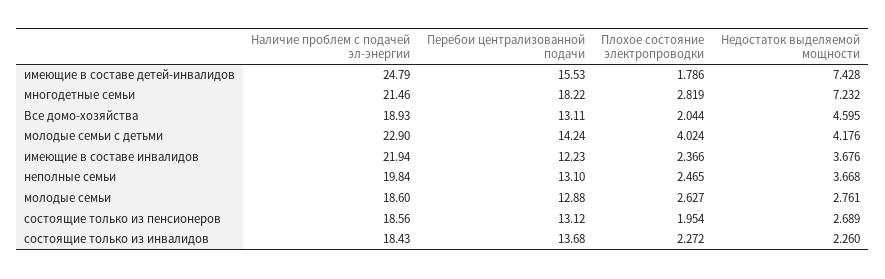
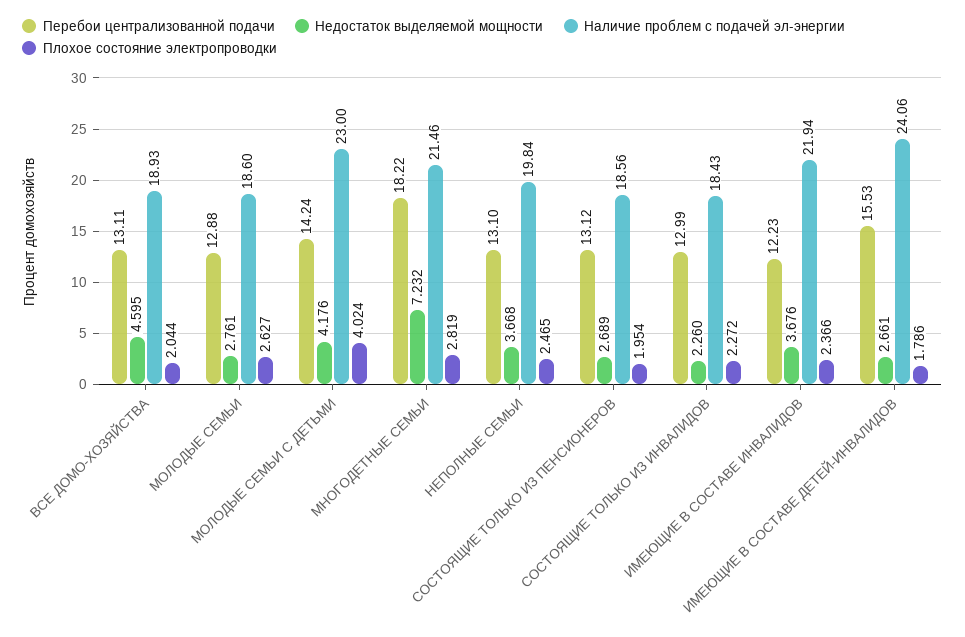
  {
    "Наличие проблем с подачей эл-энергии": {
-     "имеющие в составе детей-инвалидов": 24.79,
+     "имеющие в составе детей-инвалидов": 24.06,
      "многодетные семьи": 21.46,
      "Все домо-хозяйства": 18.93,
-     "молодые семьи с детьми": 22.9,
+     "молодые семьи с детьми": 23,
      "имеющие в составе инвалидов": 21.94,
      "неполные семьи": 19.84,
      "молодые семьи": 18.6,
      "состоящие только из пенсионеров": 18.56,
      "состоящие только из инвалидов": 18.43
    },
    "Перебои централизованной подачи": {
      "имеющие в составе детей-инвалидов": 15.53,
      "многодетные семьи": 18.22,
      "Все домо-хозяйства": 13.11,
      "молодые семьи с детьми": 14.24,
      "имеющие в составе инвалидов": 12.23,
      "неполные семьи": 13.1,
      "молодые семьи": 12.88,
      "состоящие только из пенсионеров": 13.12,
-     "состоящие только из инвалидов": 13.68
+     "состоящие только из инвалидов": 12.99
    },
    "Плохое состояние электропроводки": {
      "имеющие в составе детей-инвалидов": 1.786,
      "многодетные семьи": 2.819,
      "Все домо-хозяйства": 2.044,
      "молодые семьи с детьми": 4.024,
      "имеющие в составе инвалидов": 2.366,
      "неполные семьи": 2.465,
      "молодые семьи": 2.627,
      "состоящие только из пенсионеров": 1.954,
      "состоящие только из инвалидов": 2.272
    },
    "Недостаток выделяемой мощности": {
-     "имеющие в составе детей-инвалидов": 7.428,
+     "имеющие в составе детей-инвалидов": 2.661,
      "многодетные семьи": 7.232,
      "Все домо-хозяйства": 4.595,
      "молодые семьи с детьми": 4.176,
      "имеющие в составе инвалидов": 3.676,
      "неполные семьи": 3.668,
      "молодые семьи": 2.761,
      "состоящие только из пенсионеров": 2.689,
      "состоящие только из инвалидов": 2.26
    }
  }

